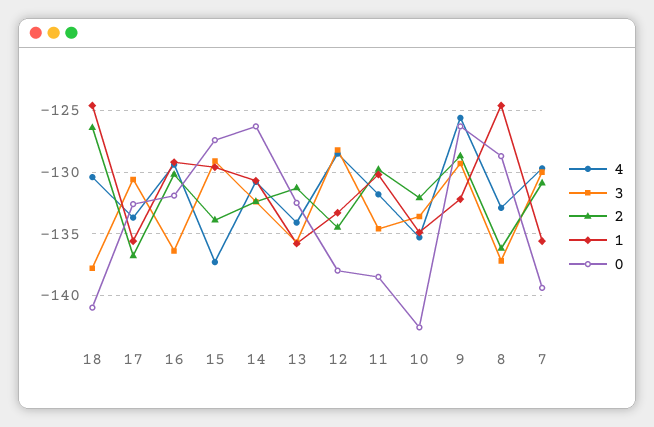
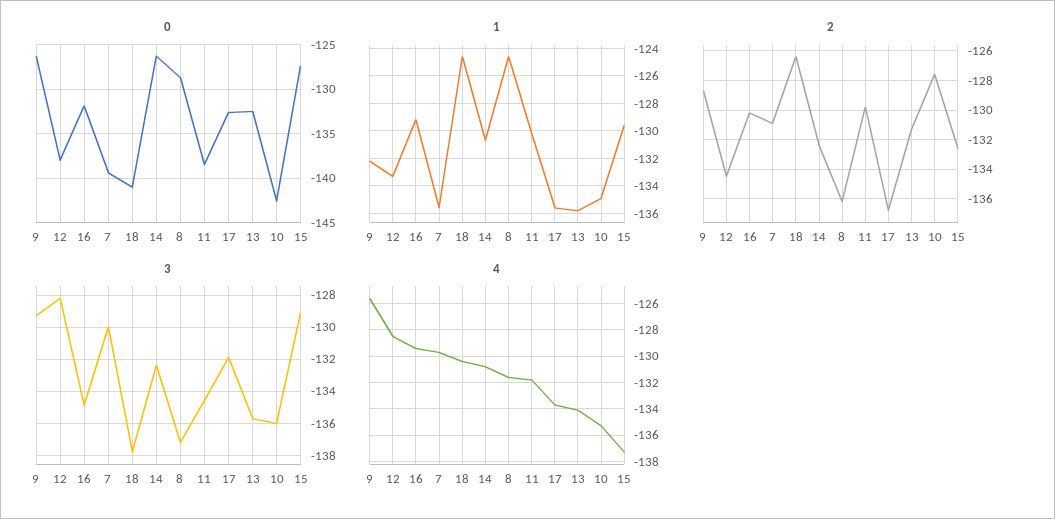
  {
    "4": {
      "18": -130.5,
      "17": -133.5,
      "16": -129.5,
      "15": -137.5,
      "14": -131,
      "13": -134,
      "12": -128.5,
      "11": -132,
      "10": -135.5,
      "9": -125.5,
-     "8": -133,
+     "8": -131.5,
      "7": -129.5
    },
    "3": {
      "18": -138,
-     "17": -130.5,
+     "17": -132,
-     "16": -136.5,
+     "16": -135,
      "15": -129,
      "14": -132.5,
      "13": -135.5,
      "12": -128,
      "11": -134.5,
-     "10": -133.5,
+     "10": -136,
      "9": -129.5,
      "8": -137,
      "7": -130
    },
    "2": {
      "18": -126.5,
      "17": -137,
      "16": -130,
-     "15": -134,
+     "15": -132.5,
      "14": -132.5,
      "13": -131.5,
      "12": -134.5,
      "11": -130,
-     "10": -132,
+     "10": -127.5,
      "9": -128.5,
      "8": -136,
      "7": -131
    },
    "1": {
      "18": -124.5,
      "17": -135.5,
      "16": -129,
      "15": -129.5,
      "14": -130.5,
      "13": -136,
      "12": -133.5,
      "11": -130,
      "10": -135,
      "9": -132,
      "8": -124.5,
      "7": -135.5
    },
    "0": {
      "18": -141,
      "17": -132.5,
      "16": -132,
      "15": -127.5,
      "14": -126.5,
      "13": -132.5,
      "12": -138,
      "11": -138.5,
      "10": -142.5,
      "9": -126.5,
      "8": -128.5,
      "7": -139.5
    }
  }

